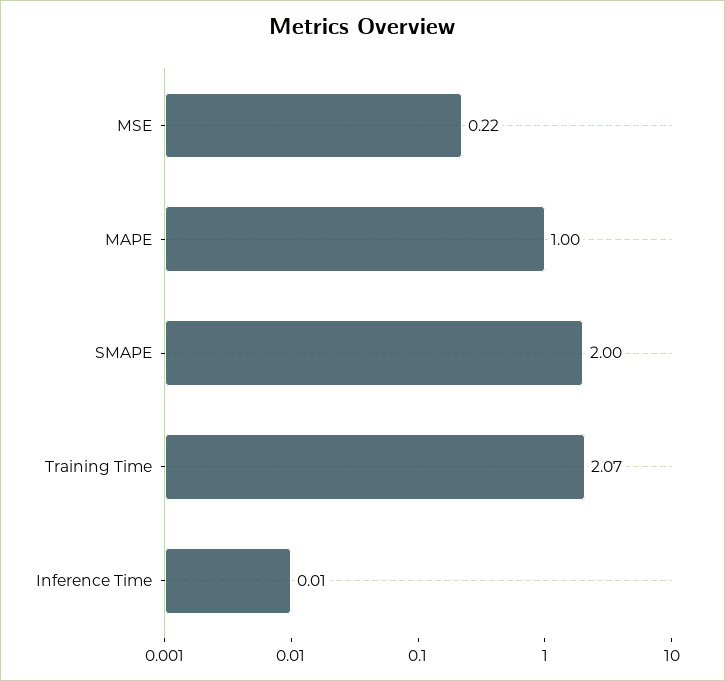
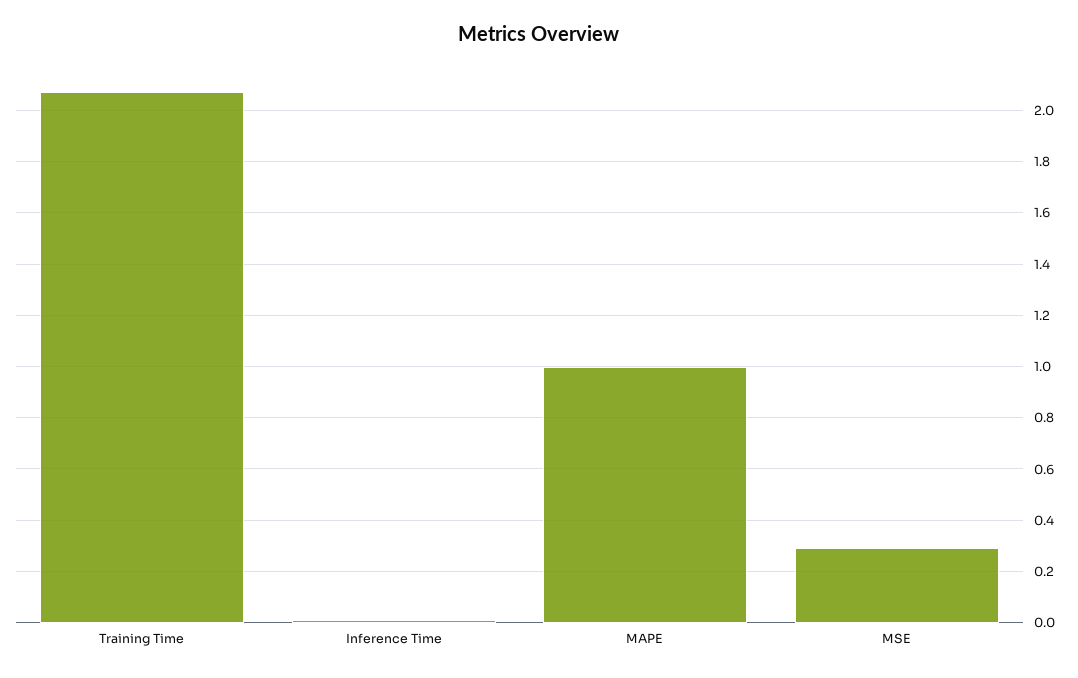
  {
-   "MSE": 0.22,
+   "MSE": 0.3,
    "MAPE": 1,
-   "SMAPE": 2,
    "Training Time": 2.07,
    "Inference Time": 0.01
  }

